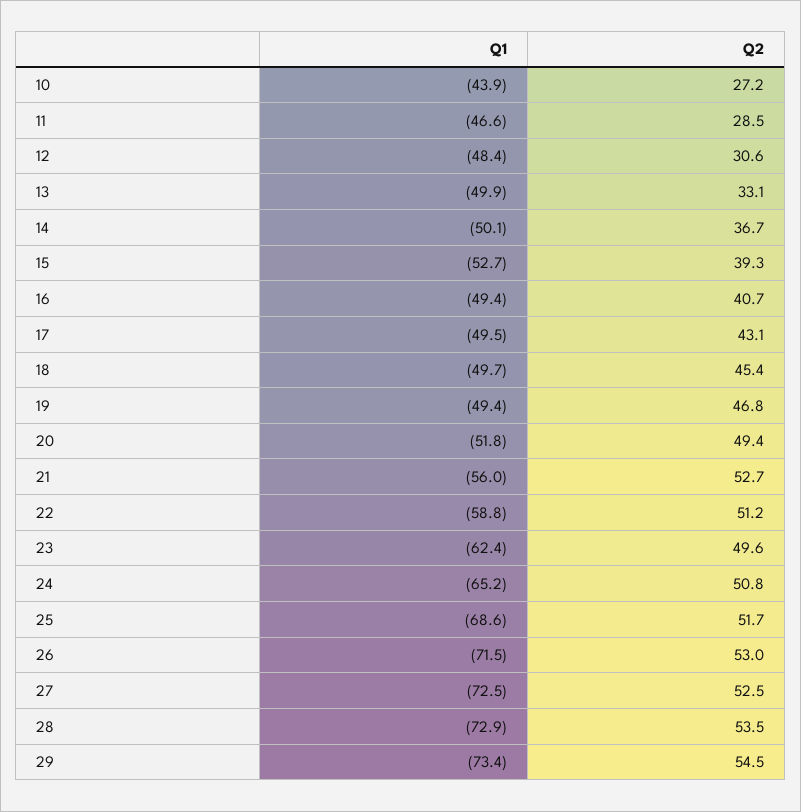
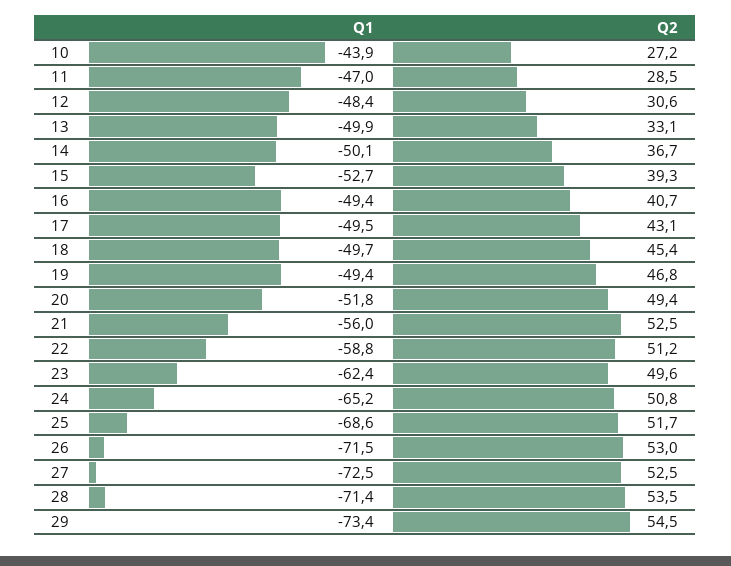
  {
    "Q1": {
      "10": -43.9,
-     "11": -46.6,
+     "11": -47,
      "12": -48.4,
      "13": -49.9,
      "14": -50.1,
      "15": -52.7,
      "16": -49.4,
      "17": -49.5,
      "18": -49.7,
      "19": -49.4,
      "20": -51.8,
      "21": -56,
      "22": -58.8,
      "23": -62.4,
      "24": -65.2,
      "25": -68.6,
      "26": -71.5,
      "27": -72.5,
-     "28": -72.9,
+     "28": -71.4,
      "29": -73.4
    },
    "Q2": {
      "10": 27.2,
      "11": 28.5,
      "12": 30.6,
      "13": 33.1,
      "14": 36.7,
      "15": 39.3,
      "16": 40.7,
      "17": 43.1,
      "18": 45.4,
      "19": 46.8,
      "20": 49.4,
-     "21": 52.7,
+     "21": 52.5,
      "22": 51.2,
      "23": 49.6,
      "24": 50.8,
      "25": 51.7,
      "26": 53,
      "27": 52.5,
      "28": 53.5,
      "29": 54.5
    }
  }

